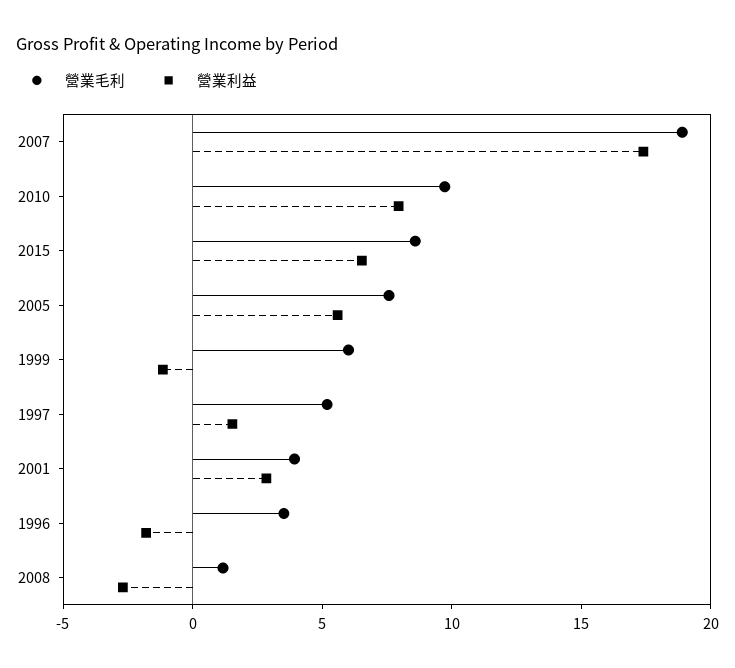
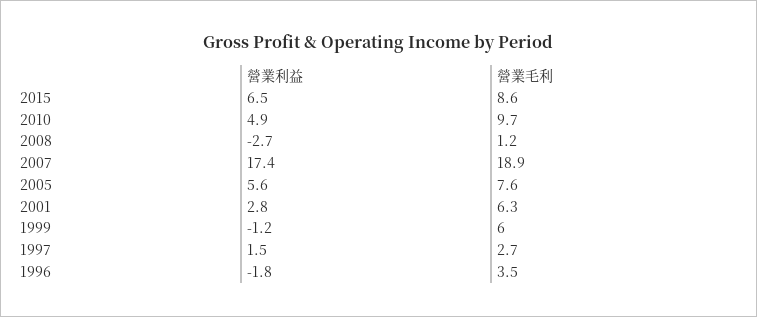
  {
    "營業毛利": {
      "2007": 18.9,
      "2010": 9.7,
      "2015": 8.6,
      "2005": 7.6,
      "1999": 6,
-     "1997": 5,
+     "1997": 2.7,
-     "2001": 4,
+     "2001": 6.3,
      "1996": 3.5,
      "2008": 1.2
    },
    "營業利益": {
      "2007": 17.4,
-     "2010": 8,
+     "2010": 4.9,
      "2015": 6.5,
      "2005": 5.6,
      "1999": -1.2,
      "1997": 1.5,
      "2001": 2.8,
      "1996": -1.8,
      "2008": -2.7
    }
  }

